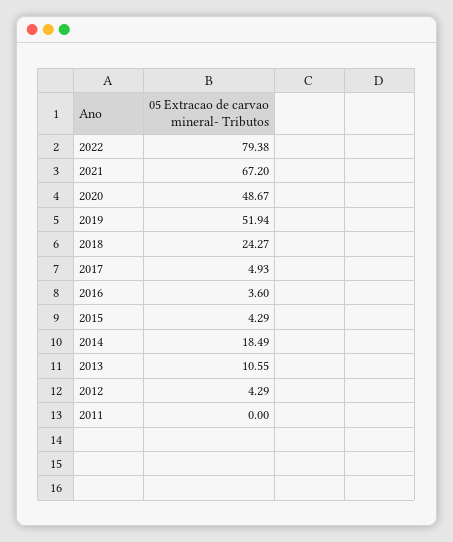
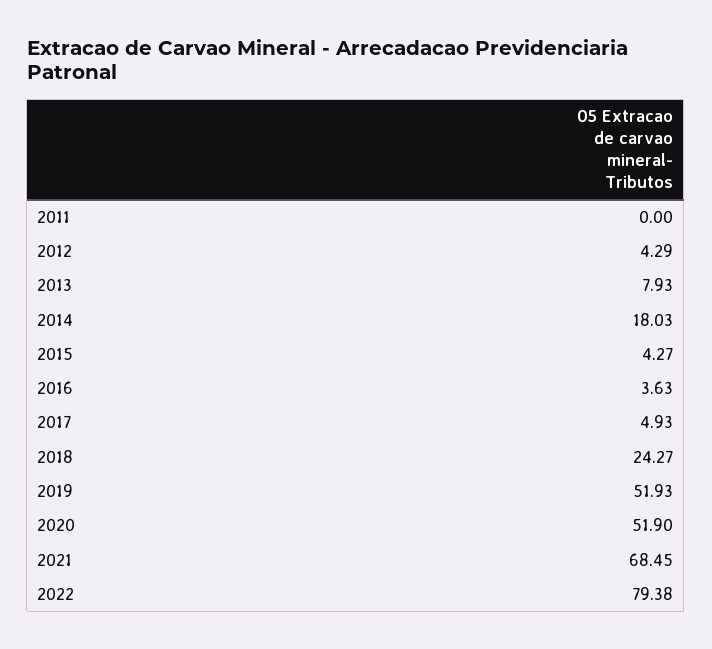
  {
    "2022": 79.38,
-   "2021": 67.2,
+   "2021": 68.45,
-   "2020": 48.67,
+   "2020": 51.9,
-   "2019": 51.94,
+   "2019": 51.93,
    "2018": 24.27,
    "2017": 4.93,
-   "2016": 3.6,
+   "2016": 3.63,
-   "2015": 4.29,
+   "2015": 4.27,
-   "2014": 18.49,
+   "2014": 18.03,
-   "2013": 10.55,
+   "2013": 7.93,
    "2012": 4.29,
    "2011": 0
  }

